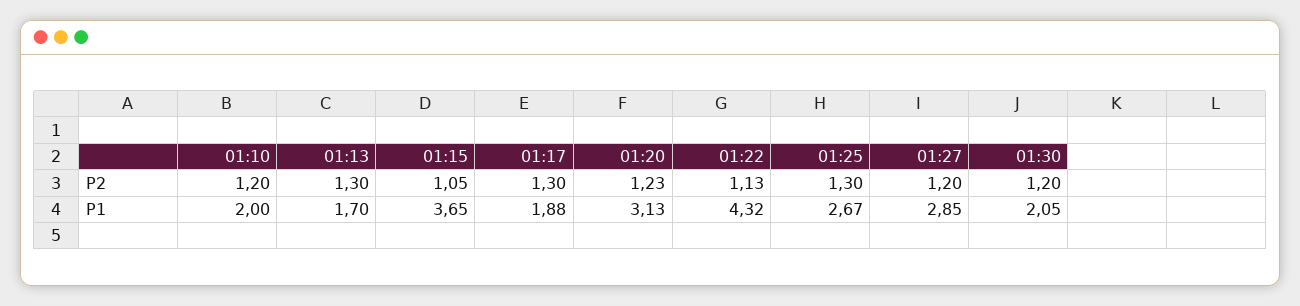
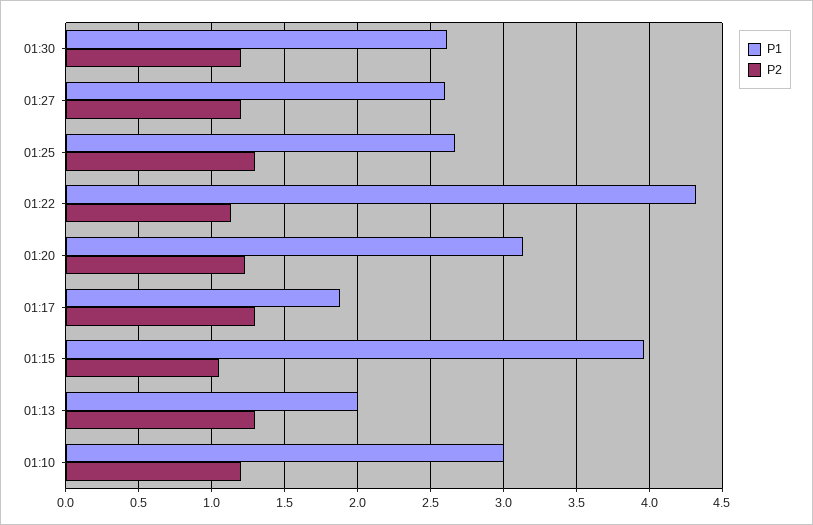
  {
    "P2": {
      "01:10": 1.2,
      "01:13": 1.3,
      "01:15": 1.05,
      "01:17": 1.3,
      "01:20": 1.23,
      "01:22": 1.13,
      "01:25": 1.3,
      "01:27": 1.2,
      "01:30": 1.2
    },
    "P1": {
-     "01:10": 2,
+     "01:10": 3,
-     "01:13": 1.7,
+     "01:13": 2,
-     "01:15": 3.65,
+     "01:15": 3.95,
      "01:17": 1.88,
      "01:20": 3.13,
      "01:22": 4.32,
      "01:25": 2.67,
-     "01:27": 2.85,
+     "01:27": 2.6,
-     "01:30": 2.05
+     "01:30": 2.6
    }
  }

